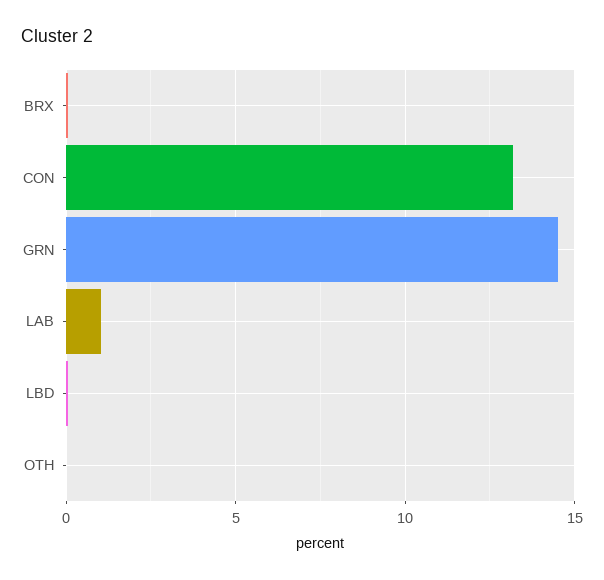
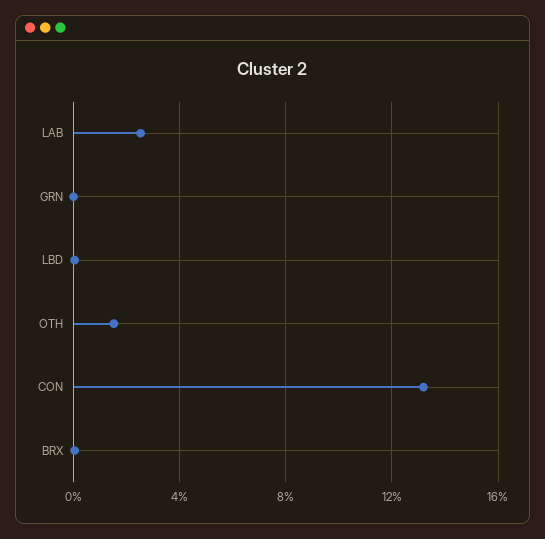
  {
    "BRX": 0,
    "CON": 13,
-   "GRN": 14.5,
+   "GRN": 0,
-   "LAB": 1,
+   "LAB": 2.5,
    "LBD": 0,
-   "OTH": 0
+   "OTH": 1.5
  }

